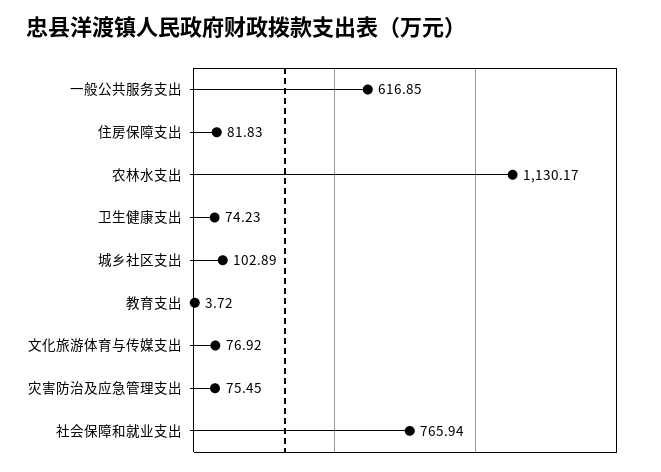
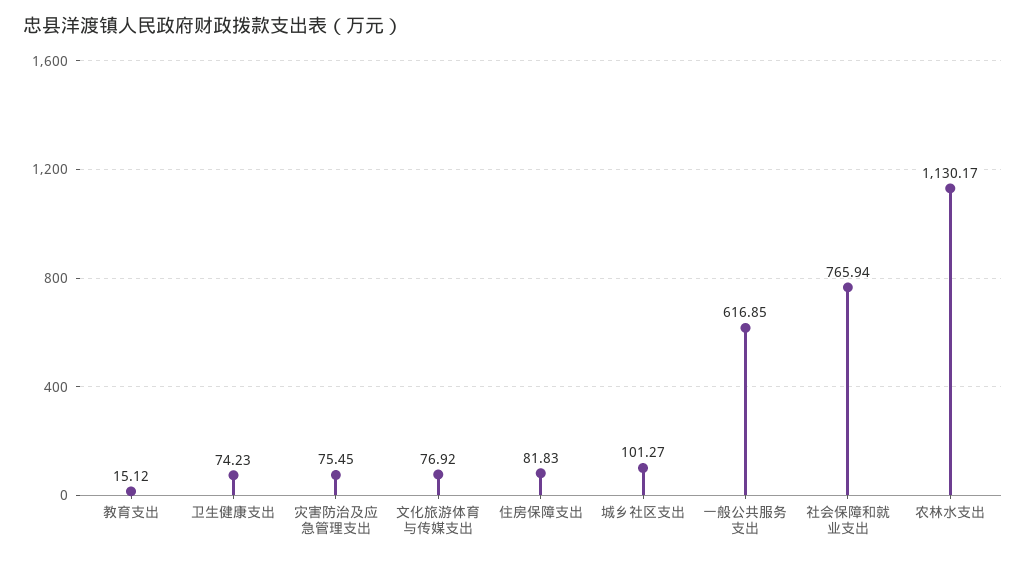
  {
    "一般公共服务支出": 616.85,
    "住房保障支出": 81.83,
    "农林水支出": 1130.17,
    "卫生健康支出": 74.23,
-   "城乡社区支出": 102.89,
+   "城乡社区支出": 101.27,
-   "教育支出": 3.72,
+   "教育支出": 15.12,
    "文化旅游体育与传媒支出": 76.92,
    "灾害防治及应急管理支出": 75.45,
    "社会保障和就业支出": 765.94
  }

